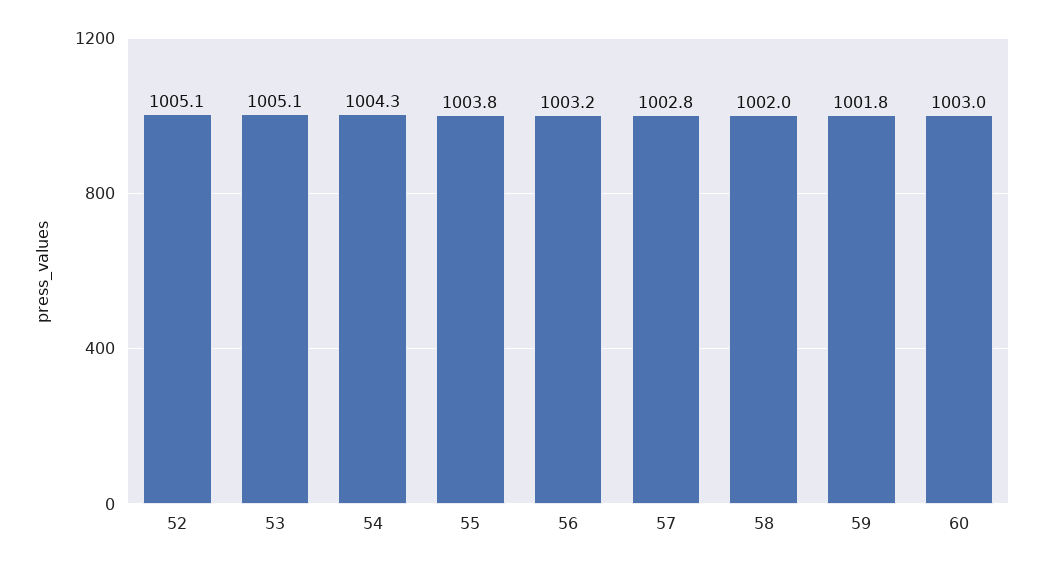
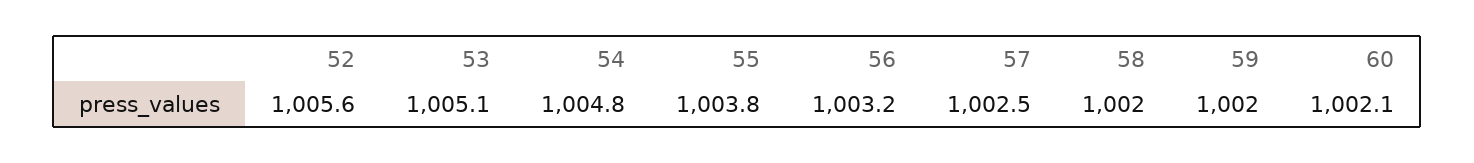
  {
-   "52": 1005.1,
+   "52": 1005.6,
    "53": 1005.1,
-   "54": 1004.3,
+   "54": 1004.8,
    "55": 1003.8,
    "56": 1003.2,
-   "57": 1002.8,
+   "57": 1002.5,
    "58": 1002,
-   "59": 1001.8,
+   "59": 1002,
-   "60": 1003
+   "60": 1002.1
  }

